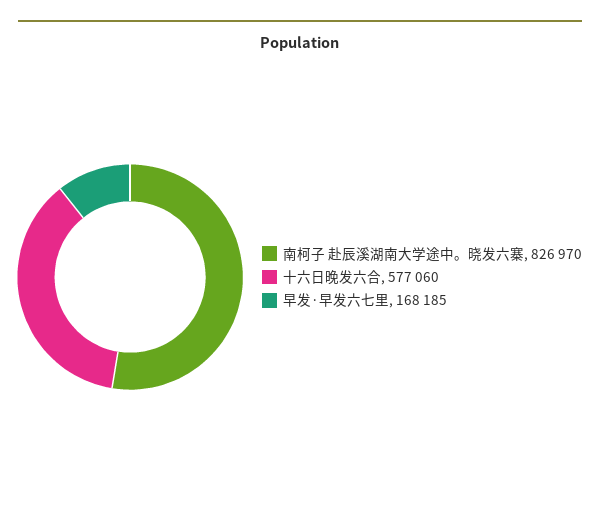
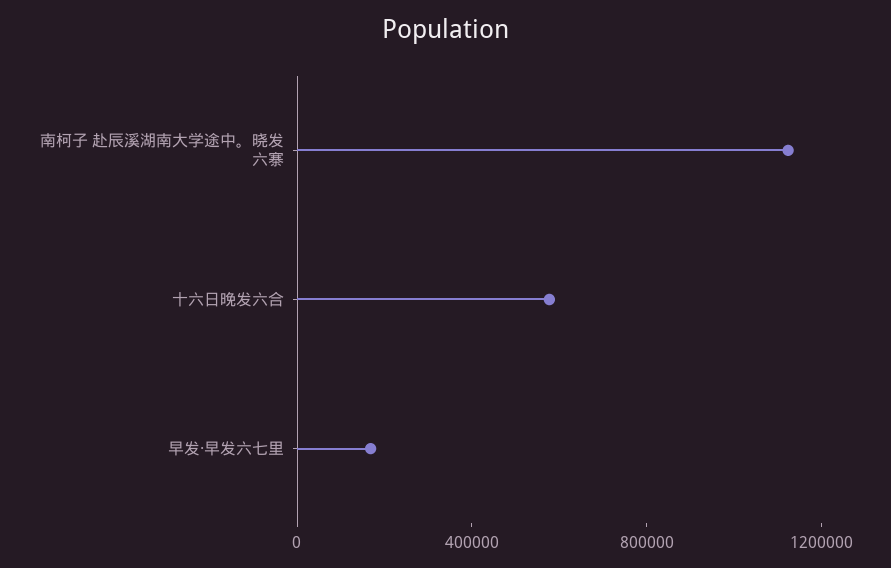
  {
-   "南柯子 赴辰溪湖南大学途中。晓发六寨": 826970,
+   "南柯子 赴辰溪湖南大学途中。晓发六寨": 1100000,
    "十六日晚发六合": 577060,
    "早发·早发六七里": 168185
  }

